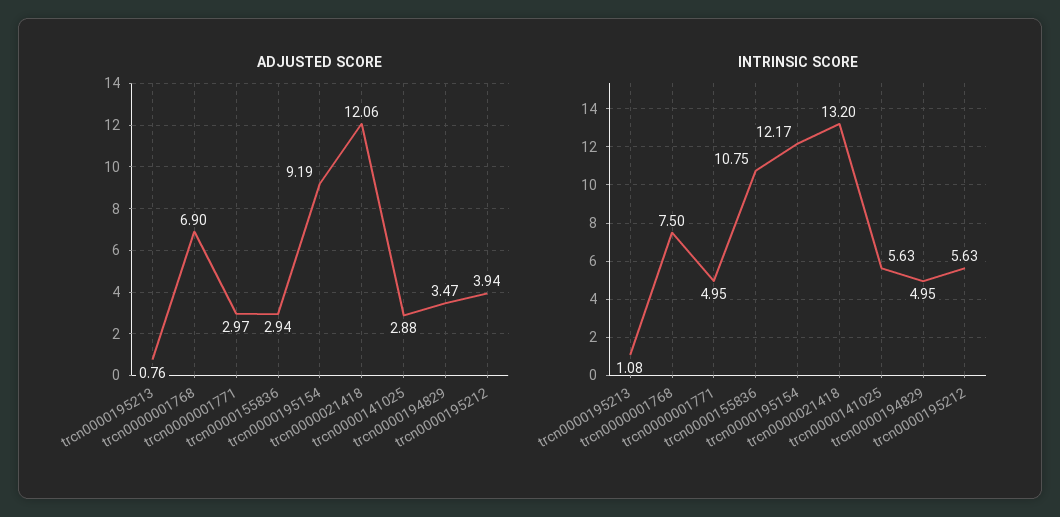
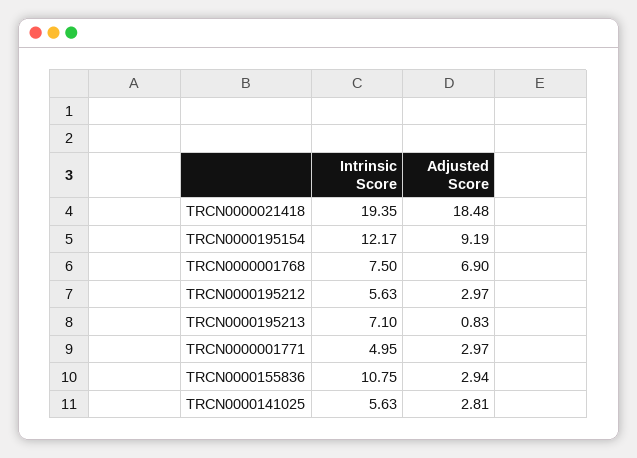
  {
    "ADJUSTED SCORE": {
-     "trcn0000195213": 0.76,
+     "trcn0000195213": 0.83,
      "trcn0000001768": 6.9,
      "trcn0000001771": 2.97,
      "trcn0000155836": 2.94,
      "trcn0000195154": 9.19,
-     "trcn0000021418": 12.06,
+     "trcn0000021418": 18.48,
-     "trcn0000141025": 2.88,
+     "trcn0000141025": 2.81,
-     "trcn0000194829": 3.47,
-     "trcn0000195212": 3.94
+     "trcn0000195212": 2.97
    },
    "INTRINSIC SCORE": {
-     "trcn0000195213": 1.08,
+     "trcn0000195213": 7.1,
      "trcn0000001768": 7.5,
      "trcn0000001771": 4.95,
      "trcn0000155836": 10.75,
      "trcn0000195154": 12.17,
-     "trcn0000021418": 13.2,
+     "trcn0000021418": 19.35,
      "trcn0000141025": 5.63,
-     "trcn0000194829": 4.95,
      "trcn0000195212": 5.63
    }
  }

